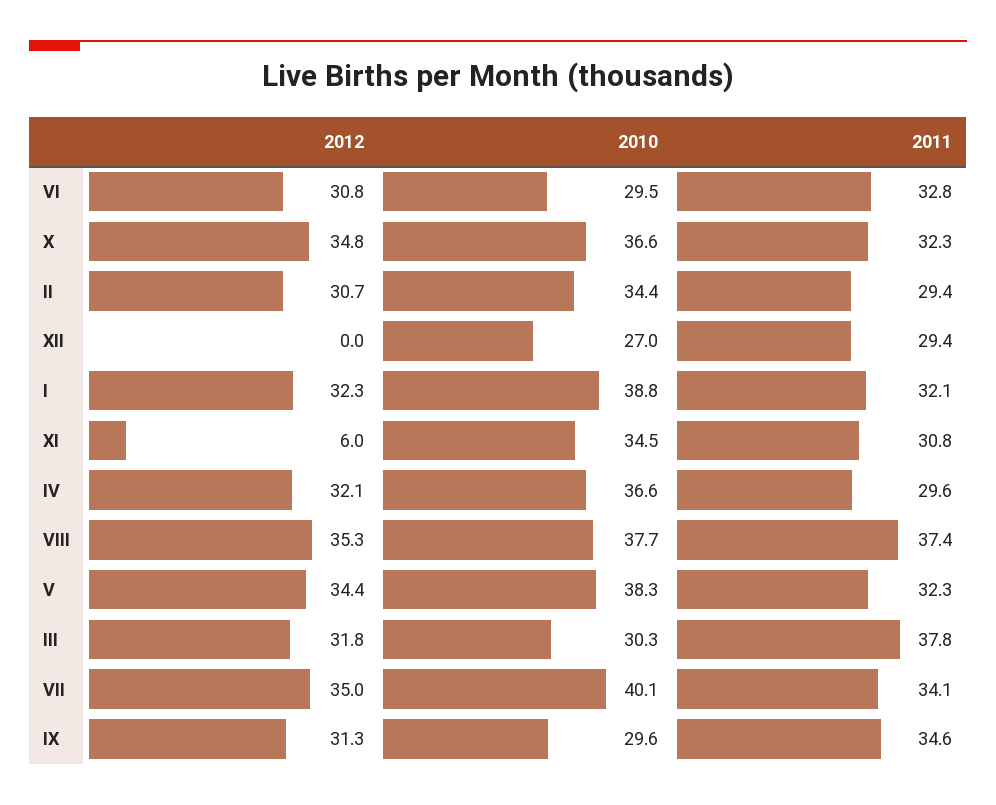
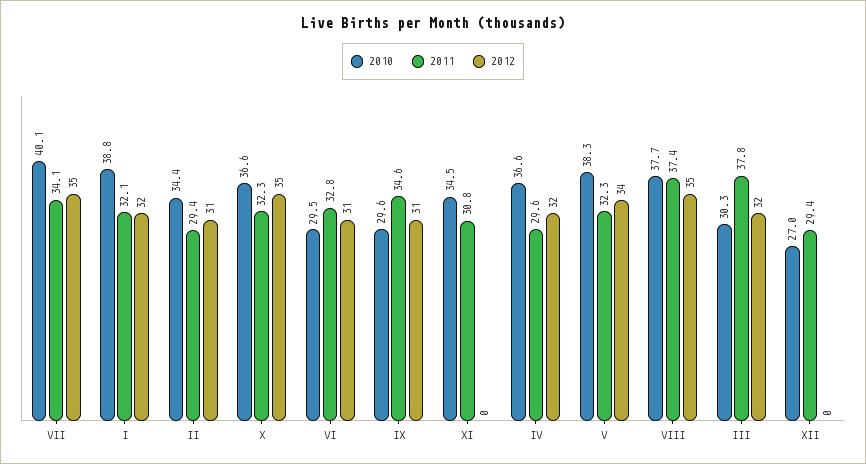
  {
    "2012": {
      "VI": 30.8,
      "X": 34.8,
      "II": 30.7,
      "XII": 0,
      "I": 32.3,
-     "XI": 6,
+     "XI": 0,
      "IV": 32.1,
      "VIII": 35.3,
      "V": 34.4,
      "III": 31.8,
      "VII": 35,
      "IX": 31.3
    },
    "2010": {
      "VI": 29.5,
      "X": 36.6,
      "II": 34.4,
      "XII": 27,
      "I": 38.8,
      "XI": 34.5,
      "IV": 36.6,
      "VIII": 37.7,
      "V": 38.3,
      "III": 30.3,
      "VII": 40.1,
      "IX": 29.6
    },
    "2011": {
      "VI": 32.8,
      "X": 32.3,
      "II": 29.4,
      "XII": 29.4,
      "I": 32.1,
      "XI": 30.8,
      "IV": 29.6,
      "VIII": 37.4,
      "V": 32.3,
      "III": 37.8,
      "VII": 34.1,
      "IX": 34.6
    }
  }

